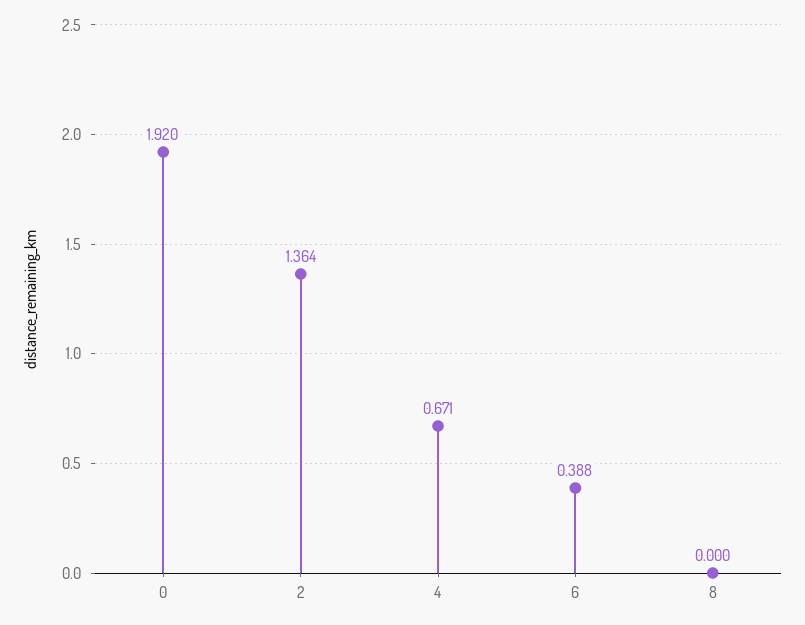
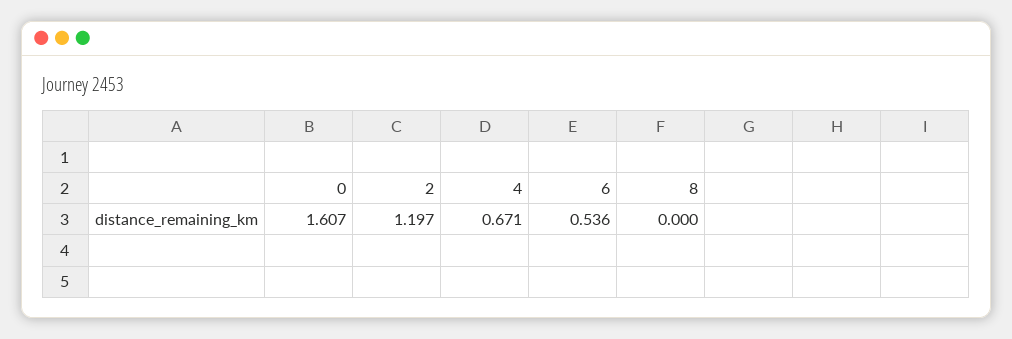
  {
-   "0": 1.92,
+   "0": 1.607,
-   "2": 1.364,
+   "2": 1.197,
    "4": 0.671,
-   "6": 0.388,
+   "6": 0.536,
    "8": 0
  }

